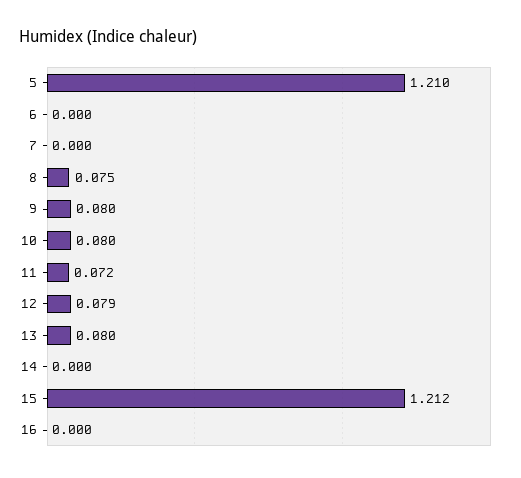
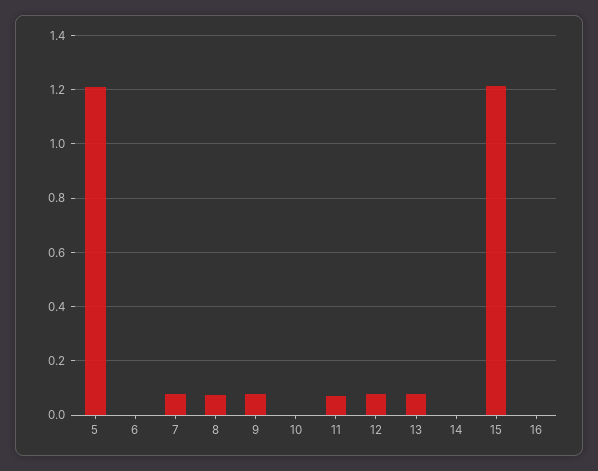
  {
    "5": 1.21,
    "6": 0,
-   "7": 0,
+   "7": 0.075,
    "8": 0.075,
    "9": 0.08,
-   "10": 0.08,
+   "10": 0,
    "11": 0.072,
    "12": 0.079,
    "13": 0.08,
    "14": 0,
    "15": 1.212,
    "16": 0
  }

